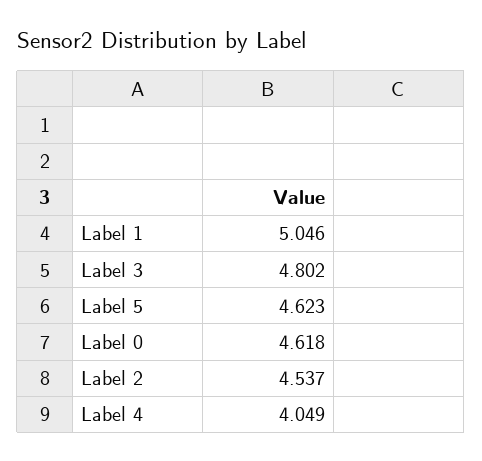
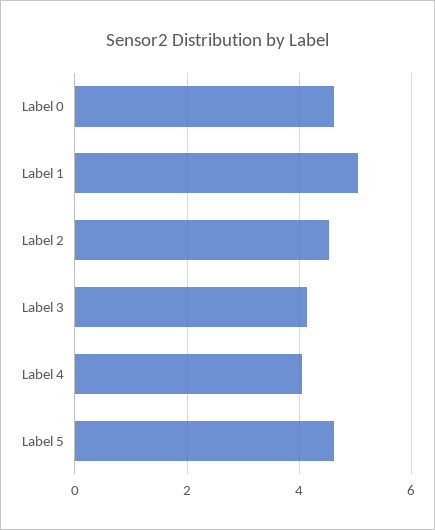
  {
    "Label 1": 5.046,
-   "Label 3": 4.802,
+   "Label 3": 4.2,
    "Label 5": 4.623,
    "Label 0": 4.618,
    "Label 2": 4.537,
    "Label 4": 4.049
  }

